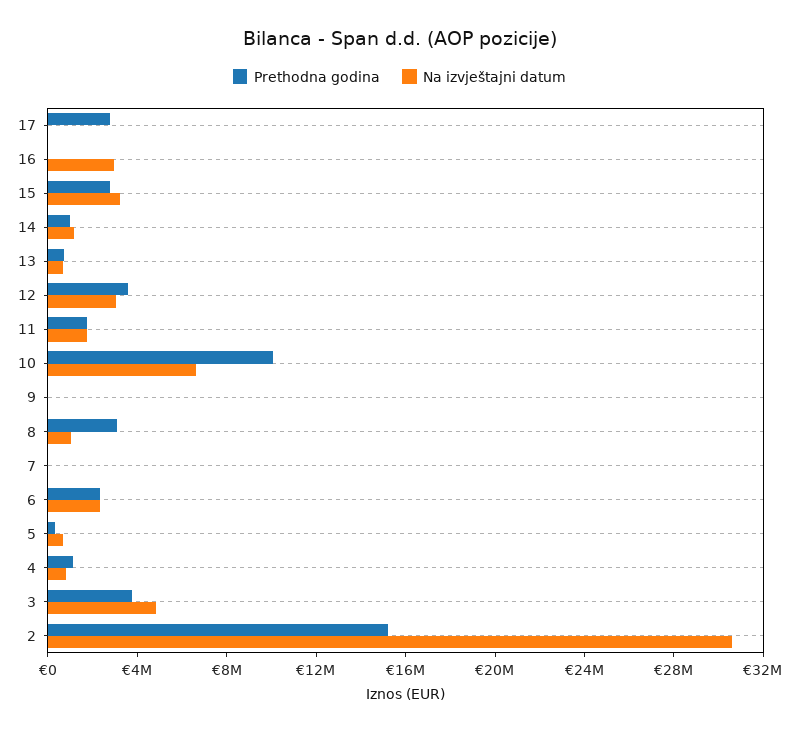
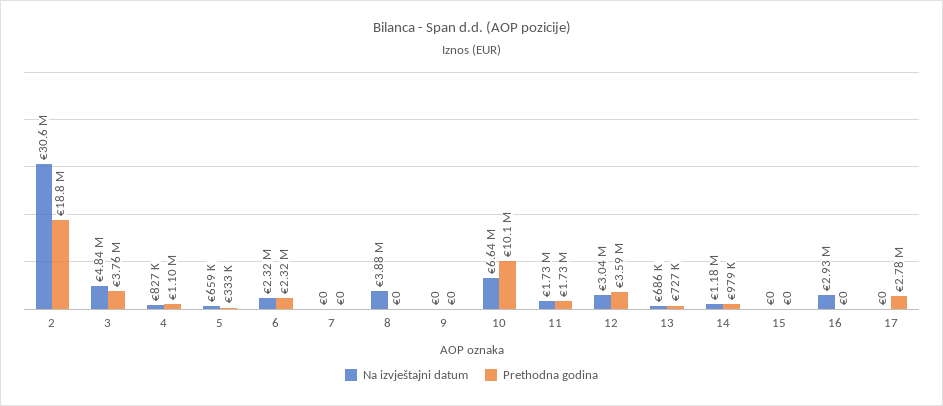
  {
    "Prethodna godina": {
      "17": 2780000,
      "16": 0,
-     "15": 3000000,
+     "15": 0,
      "14": 979000,
      "13": 727000,
      "12": 3590000,
      "11": 1730000,
      "10": 10100000,
      "9": 0,
-     "8": 3000000,
+     "8": 0,
      "7": 0,
      "6": 2320000,
      "5": 333000,
      "4": 1100000,
      "3": 3760000,
-     "2": 15000000
+     "2": 18800000
    },
    "Na izvještajni datum": {
      "17": 0,
      "16": 2930000,
-     "15": 3000000,
+     "15": 0,
      "14": 1180000,
      "13": 686000,
      "12": 3040000,
      "11": 1730000,
      "10": 6640000,
      "9": 0,
-     "8": 1000000,
+     "8": 3880000,
      "7": 0,
      "6": 2320000,
      "5": 659000,
      "4": 827000,
      "3": 4840000,
      "2": 30600000
    }
  }

